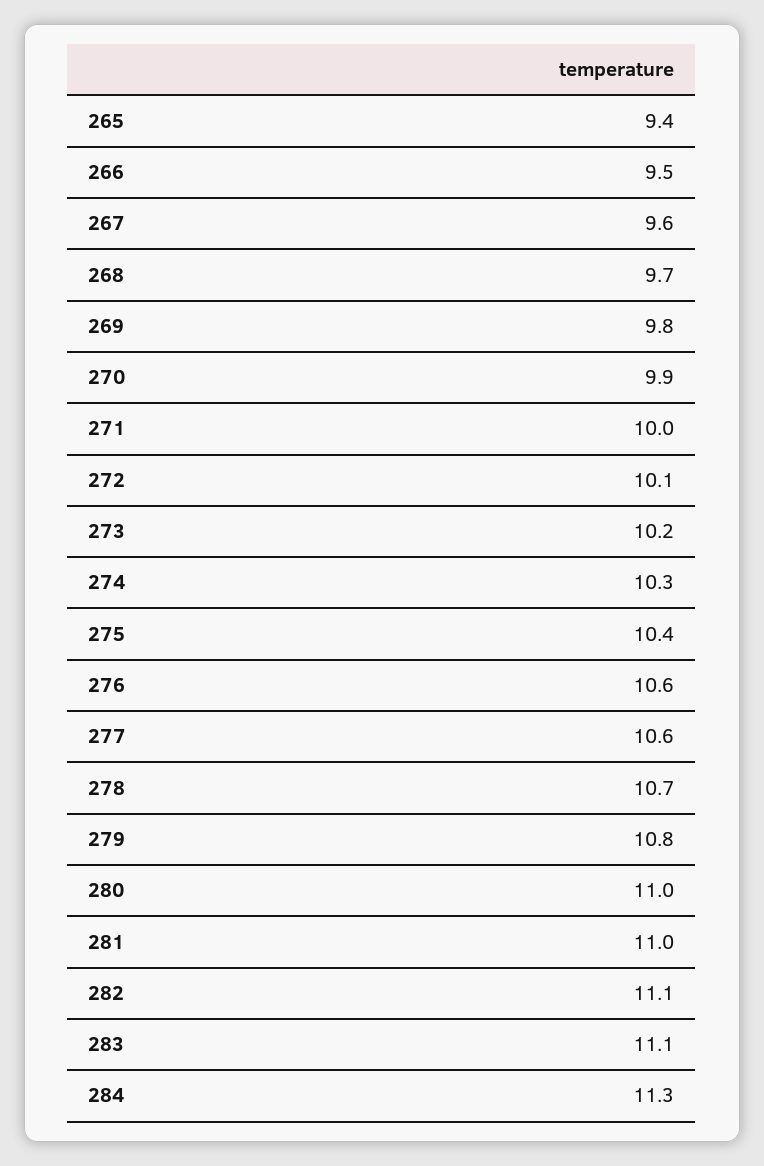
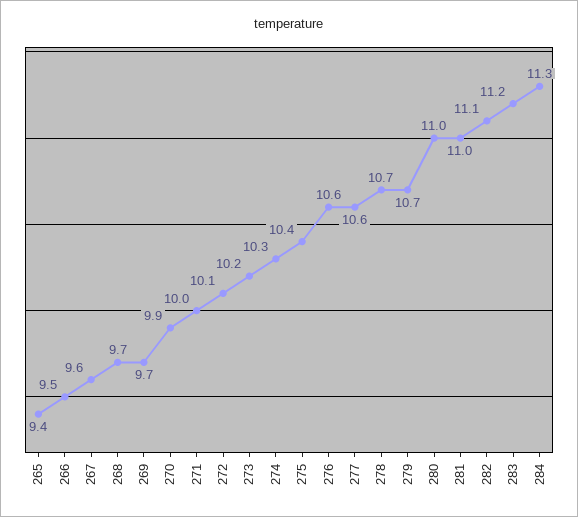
  {
    "265": 9.4,
    "266": 9.5,
    "267": 9.6,
    "268": 9.7,
-   "269": 9.8,
+   "269": 9.7,
    "270": 9.9,
    "271": 10,
    "272": 10.1,
    "273": 10.2,
    "274": 10.3,
    "275": 10.4,
    "276": 10.6,
    "277": 10.6,
    "278": 10.7,
-   "279": 10.8,
+   "279": 10.7,
    "280": 11,
    "281": 11,
    "282": 11.1,
-   "283": 11.1,
+   "283": 11.2,
    "284": 11.3
  }

